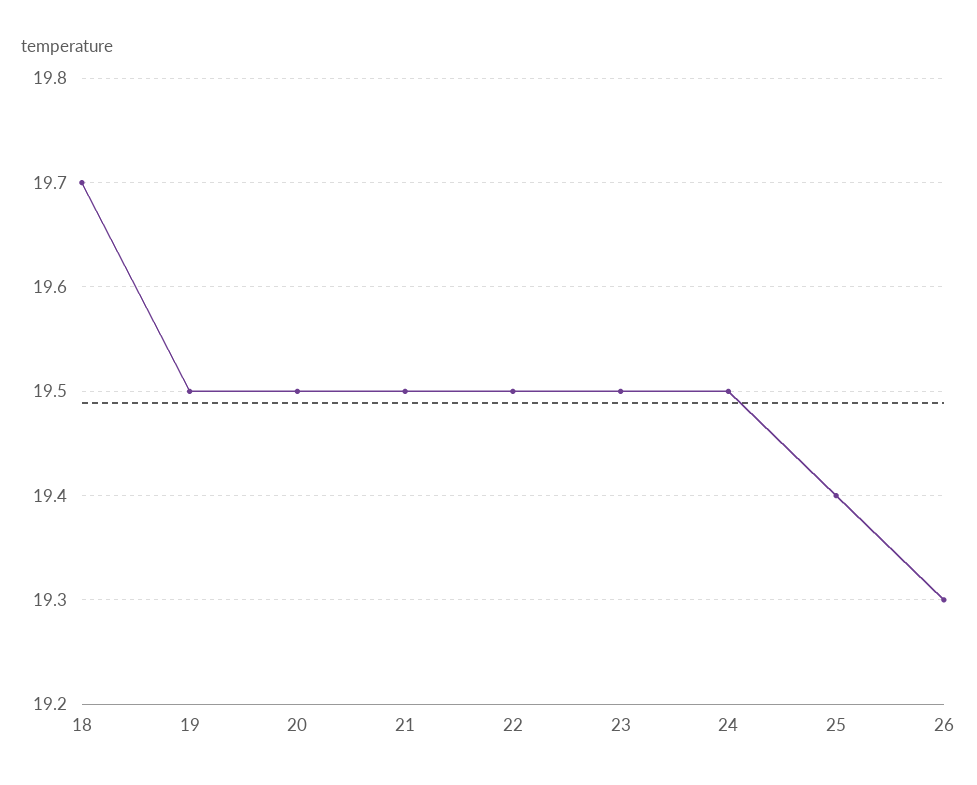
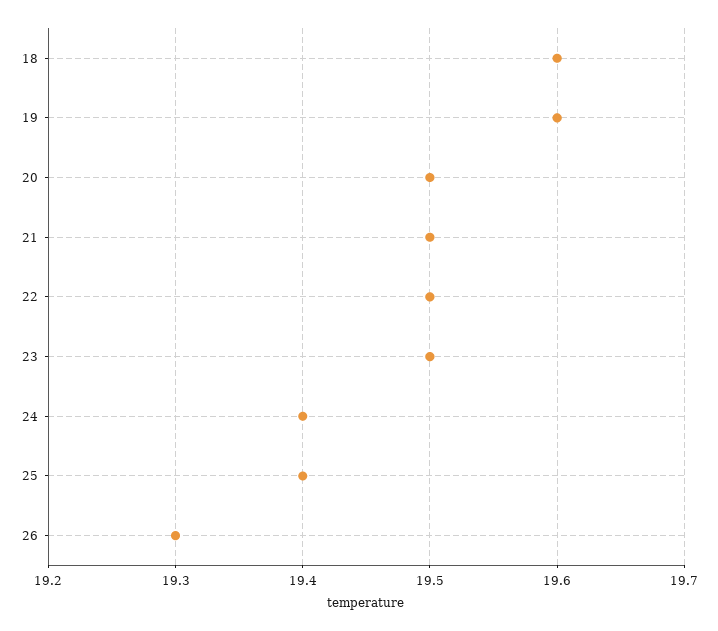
  {
-   "18": 19.7,
+   "18": 19.6,
-   "19": 19.5,
+   "19": 19.6,
    "20": 19.5,
    "21": 19.5,
    "22": 19.5,
    "23": 19.5,
-   "24": 19.5,
+   "24": 19.4,
    "25": 19.4,
    "26": 19.3
  }

